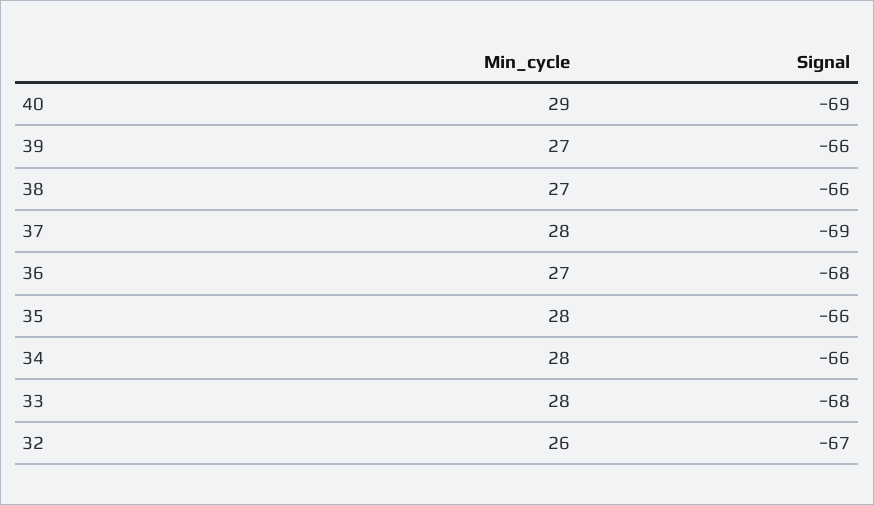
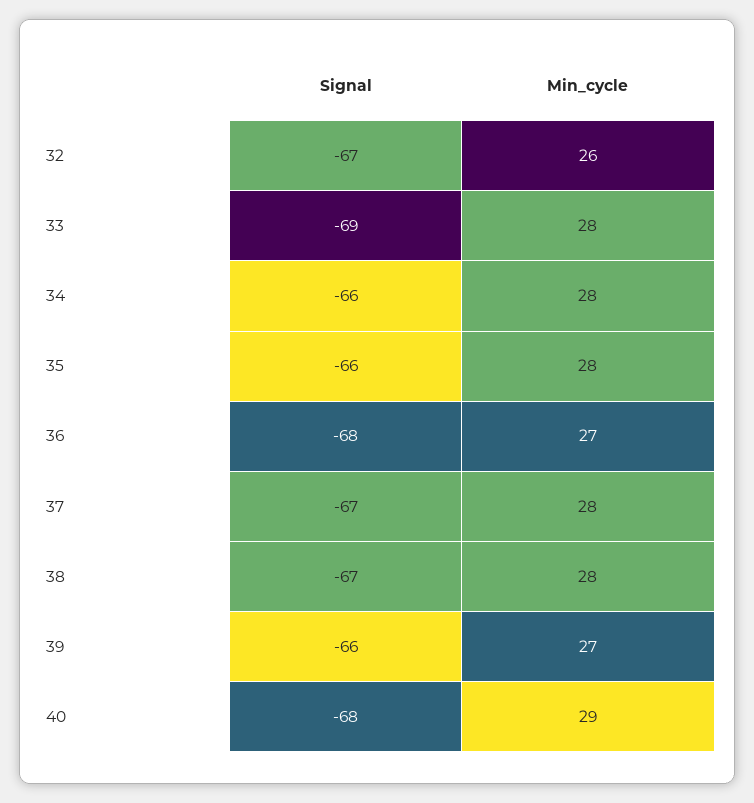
  {
    "Min_cycle": {
      "40": 29,
      "39": 27,
-     "38": 27,
+     "38": 28,
      "37": 28,
      "36": 27,
      "35": 28,
      "34": 28,
      "33": 28,
      "32": 26
    },
    "Signal": {
-     "40": -69,
+     "40": -68,
      "39": -66,
-     "38": -66,
+     "38": -67,
-     "37": -69,
+     "37": -67,
      "36": -68,
      "35": -66,
      "34": -66,
-     "33": -68,
+     "33": -69,
      "32": -67
    }
  }

